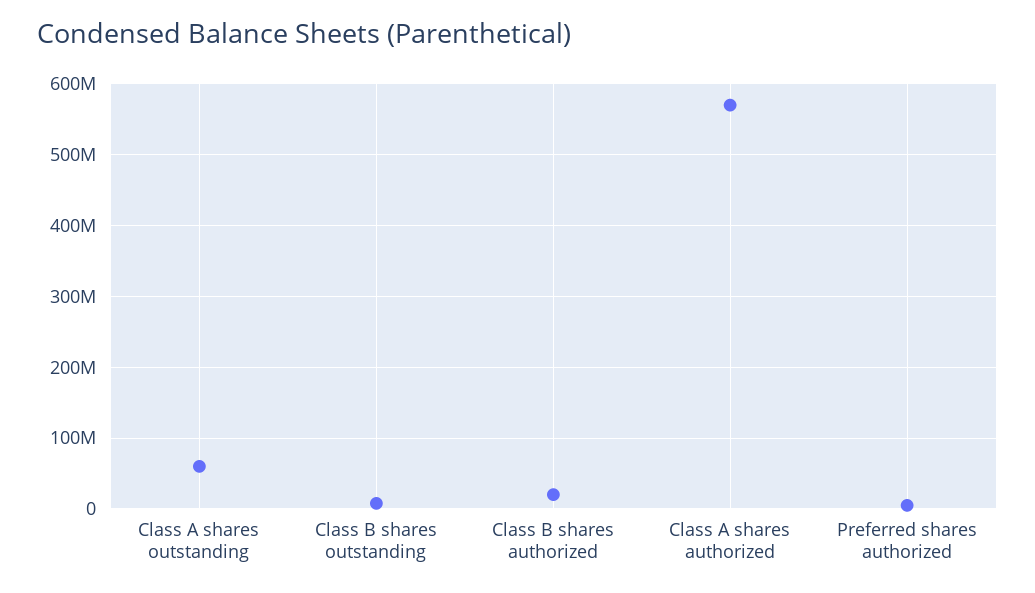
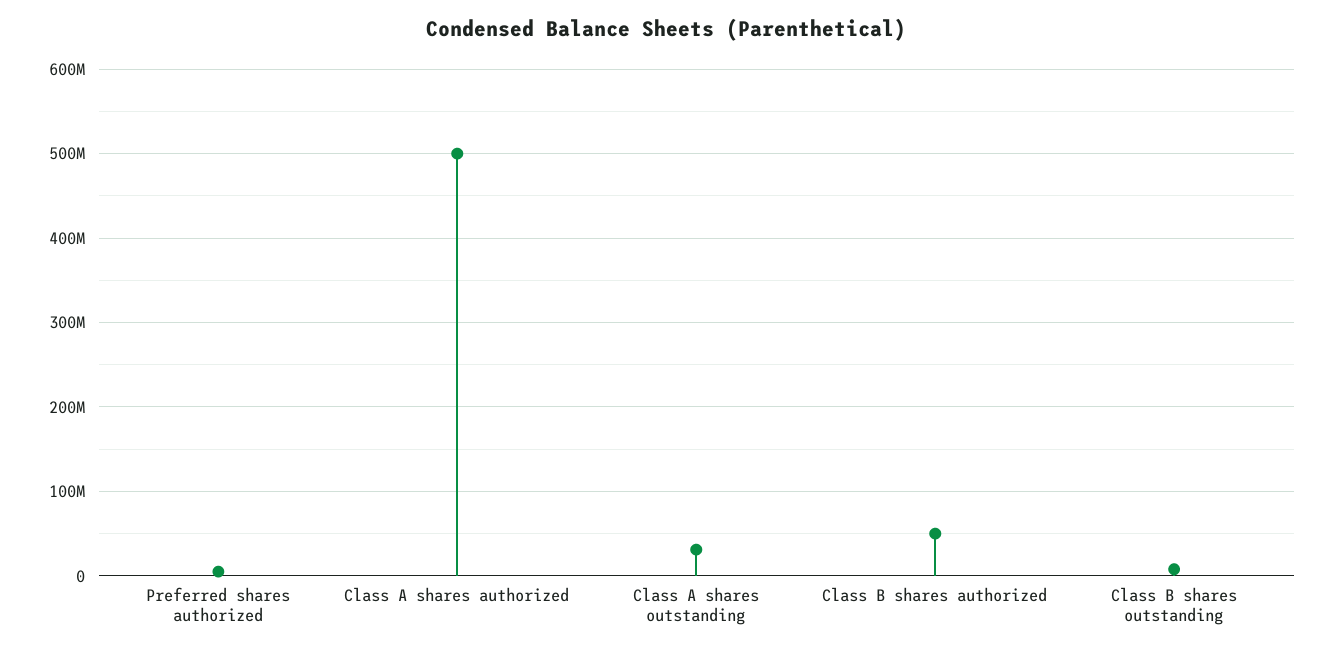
  {
-   "Class A shares outstanding": 60000000,
+   "Class A shares outstanding": 30000000,
    "Class B shares outstanding": 10000000,
-   "Class B shares authorized": 20000000,
+   "Class B shares authorized": 50000000,
-   "Class A shares authorized": 570000000,
+   "Class A shares authorized": 500000000,
    "Preferred shares authorized": 10000000
  }

